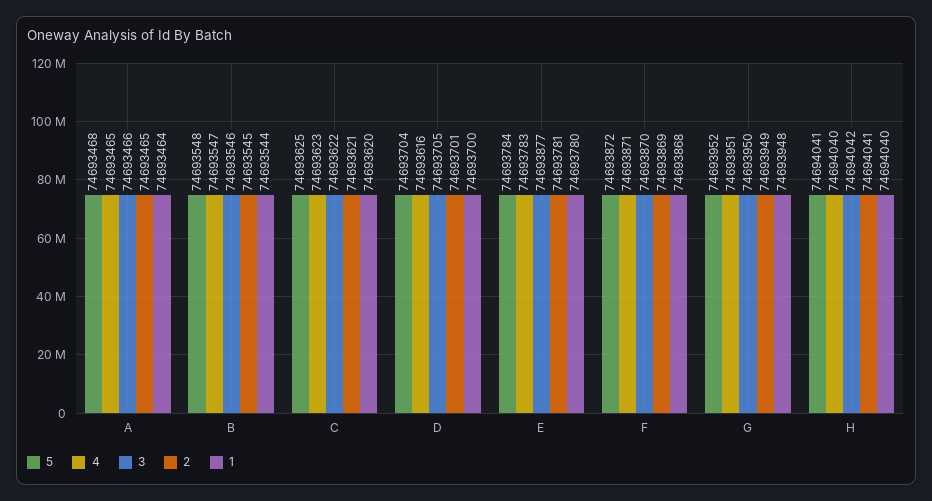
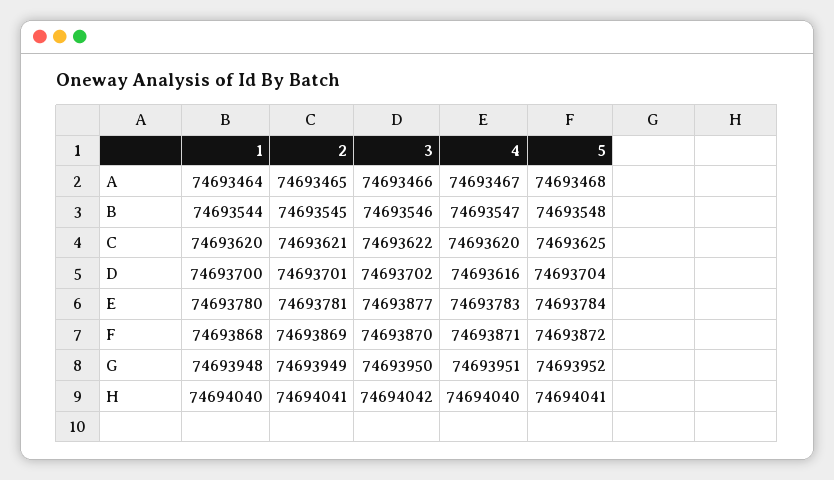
  {
    "5": {
      "A": 74693468,
      "B": 74693548,
      "C": 74693625,
      "D": 74693704,
      "E": 74693784,
      "F": 74693872,
      "G": 74693952,
      "H": 74694041
    },
    "4": {
-     "A": 74693465,
+     "A": 74693467,
      "B": 74693547,
-     "C": 74693623,
+     "C": 74693620,
      "D": 74693616,
      "E": 74693783,
      "F": 74693871,
      "G": 74693951,
      "H": 74694040
    },
    "3": {
      "A": 74693466,
      "B": 74693546,
      "C": 74693622,
-     "D": 74693705,
+     "D": 74693702,
      "E": 74693877,
      "F": 74693870,
      "G": 74693950,
      "H": 74694042
    },
    "2": {
      "A": 74693465,
      "B": 74693545,
      "C": 74693621,
      "D": 74693701,
      "E": 74693781,
      "F": 74693869,
      "G": 74693949,
      "H": 74694041
    },
    "1": {
      "A": 74693464,
      "B": 74693544,
      "C": 74693620,
      "D": 74693700,
      "E": 74693780,
      "F": 74693868,
      "G": 74693948,
      "H": 74694040
    }
  }

